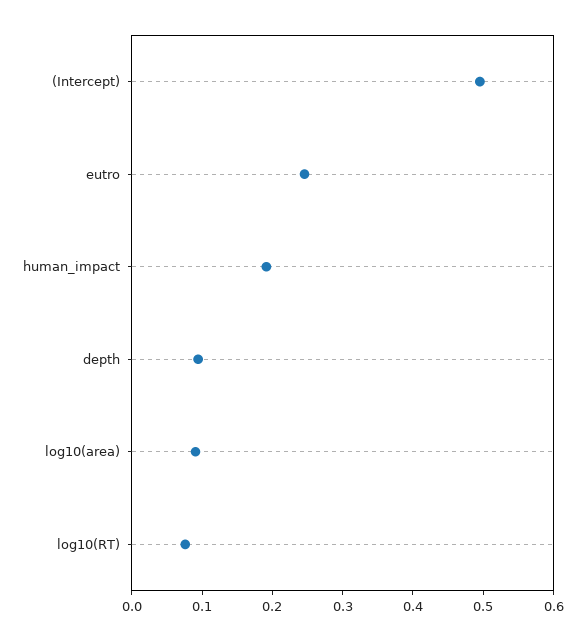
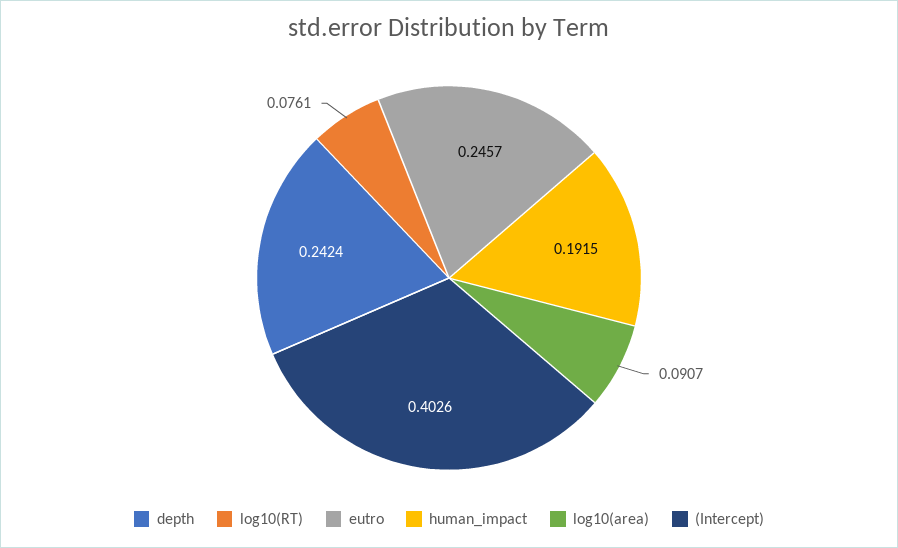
  {
-   "(Intercept)": 0.5,
+   "(Intercept)": 0.4026,
    "eutro": 0.2457,
    "human_impact": 0.1915,
-   "depth": 0.1,
+   "depth": 0.2424,
    "log10(area)": 0.0907,
    "log10(RT)": 0.0761
  }

